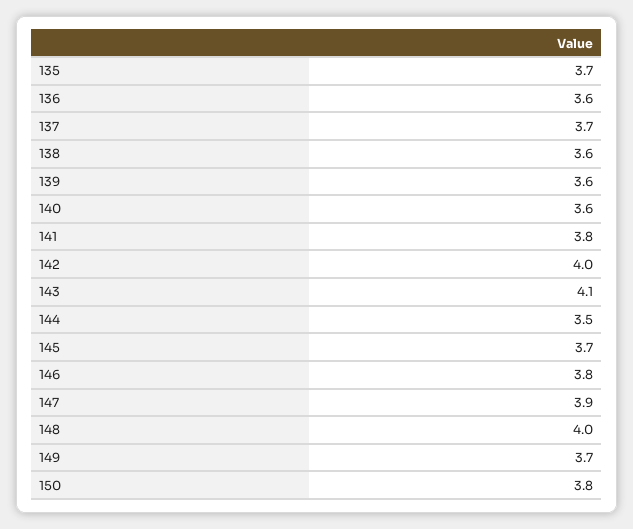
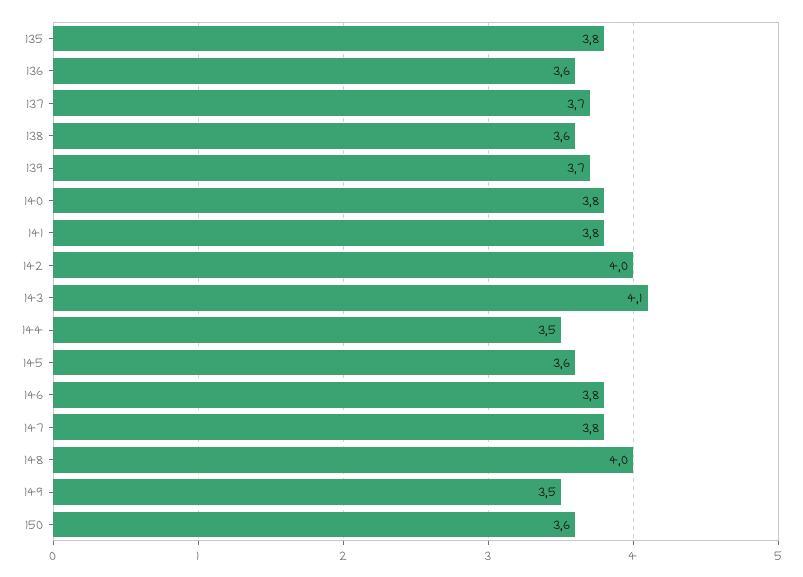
  {
-   "135": 3.7,
+   "135": 3.8,
    "136": 3.6,
    "137": 3.7,
    "138": 3.6,
-   "139": 3.6,
+   "139": 3.7,
-   "140": 3.6,
+   "140": 3.8,
    "141": 3.8,
    "142": 4,
    "143": 4.1,
    "144": 3.5,
-   "145": 3.7,
+   "145": 3.6,
    "146": 3.8,
-   "147": 3.9,
+   "147": 3.8,
    "148": 4,
-   "149": 3.7,
+   "149": 3.5,
-   "150": 3.8
+   "150": 3.6
  }

